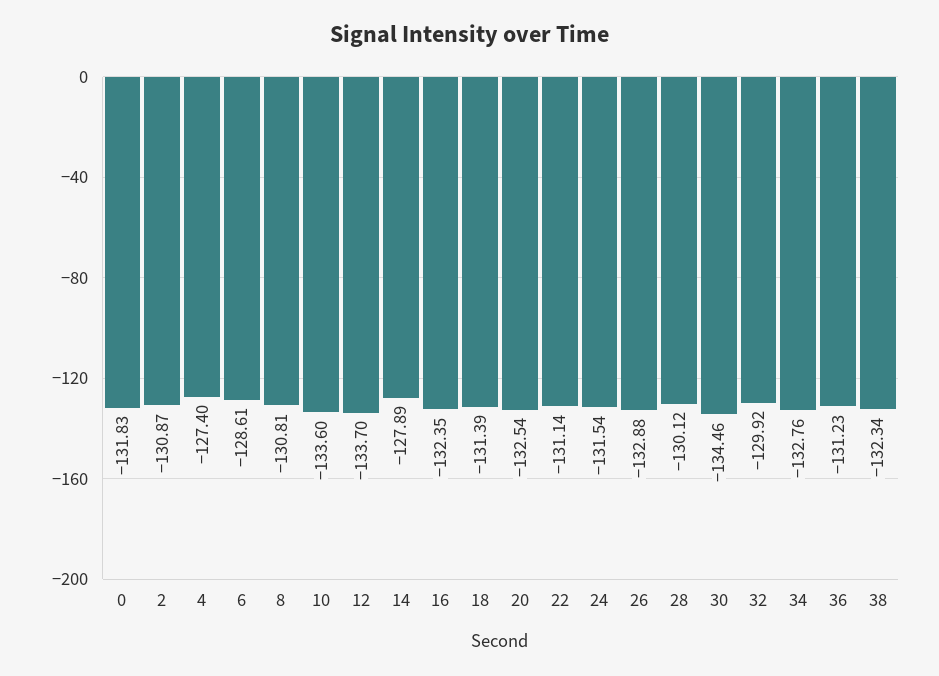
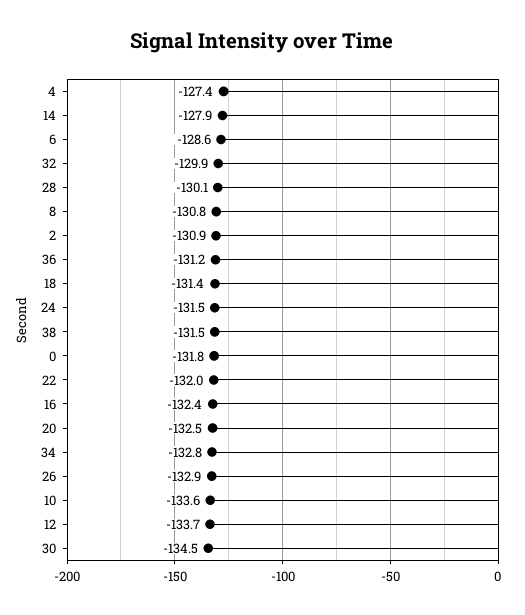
  {
    "0": -131.83,
    "2": -130.87,
    "4": -127.4,
    "6": -128.61,
    "8": -130.81,
    "10": -133.6,
    "12": -133.7,
    "14": -127.89,
    "16": -132.35,
    "18": -131.39,
    "20": -132.54,
-   "22": -131.14,
+   "22": -132,
    "24": -131.54,
    "26": -132.88,
    "28": -130.12,
    "30": -134.46,
    "32": -129.92,
    "34": -132.76,
    "36": -131.23,
-   "38": -132.34
+   "38": -131.5
  }

